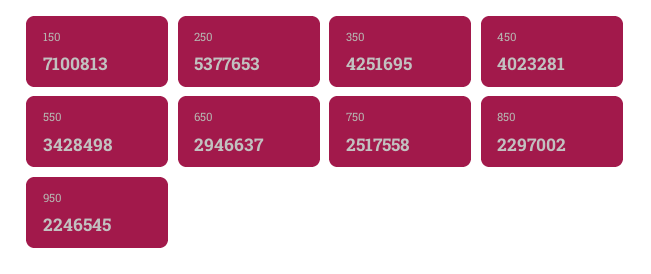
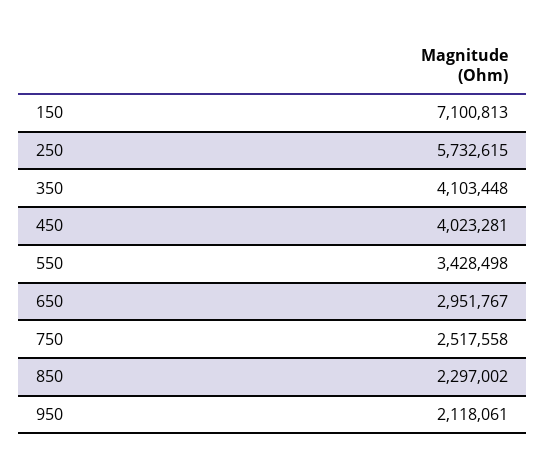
  {
    "150": 7100813,
-   "250": 5377653,
+   "250": 5732615,
-   "350": 4251695,
+   "350": 4103448,
    "450": 4023281,
    "550": 3428498,
-   "650": 2946637,
+   "650": 2951767,
    "750": 2517558,
    "850": 2297002,
-   "950": 2246545
+   "950": 2118061
  }

